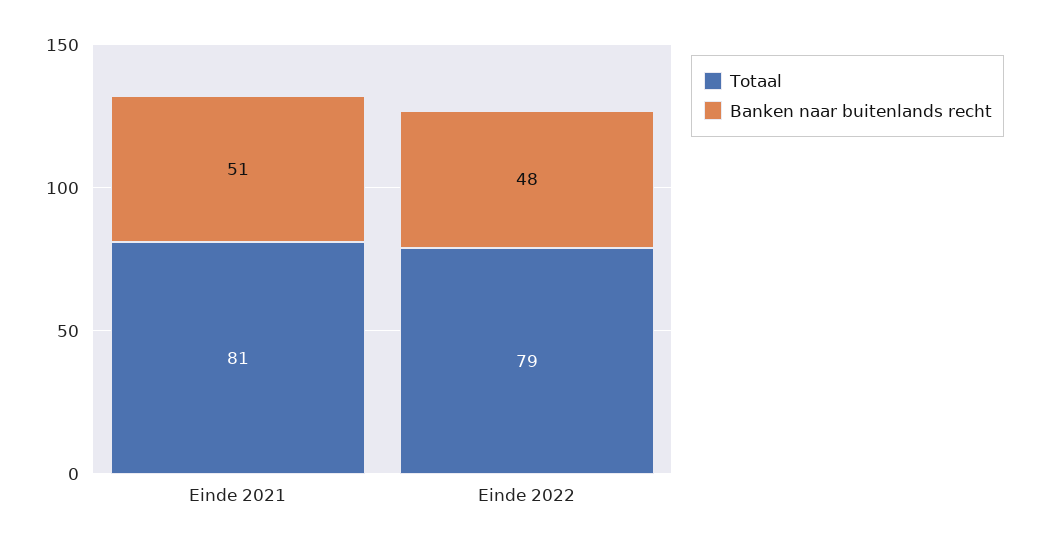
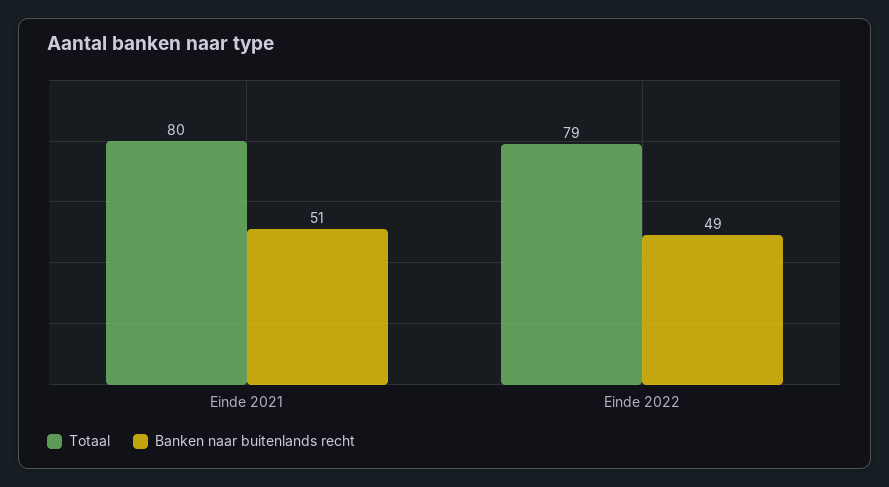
  {
    "Totaal": {
-     "Einde 2021": 81,
+     "Einde 2021": 80,
      "Einde 2022": 79
    },
    "Banken naar buitenlands recht": {
      "Einde 2021": 51,
-     "Einde 2022": 48
+     "Einde 2022": 49
    }
  }

